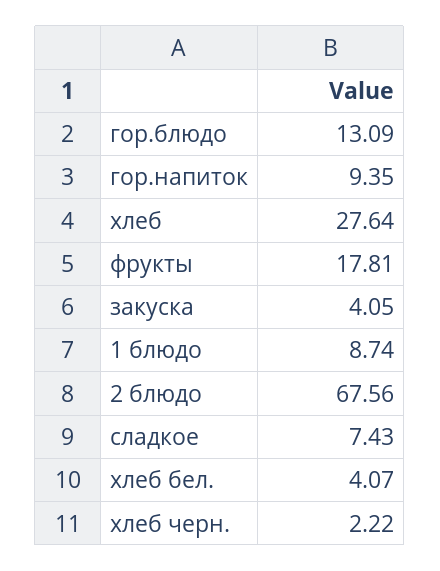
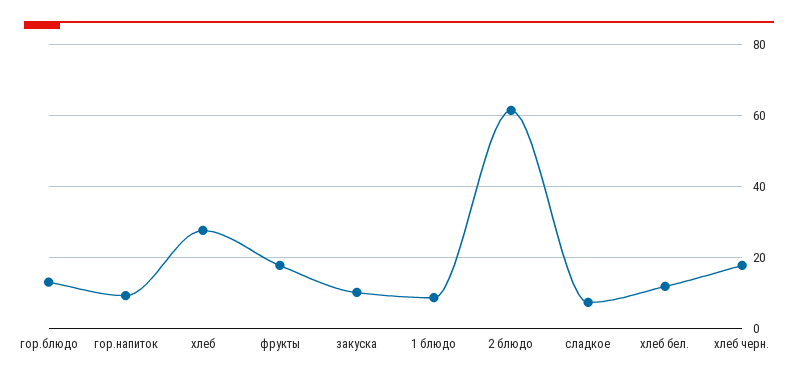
  {
    "гор.блюдо": 13.09,
    "гор.напиток": 9.35,
    "хлеб": 27.64,
    "фрукты": 17.81,
-   "закуска": 4.05,
+   "закуска": 10,
    "1 блюдо": 8.74,
-   "2 блюдо": 67.56,
+   "2 блюдо": 62,
    "сладкое": 7.43,
-   "хлеб бел.": 4.07,
+   "хлеб бел.": 12,
-   "хлеб черн.": 2.22
+   "хлеб черн.": 18
  }

